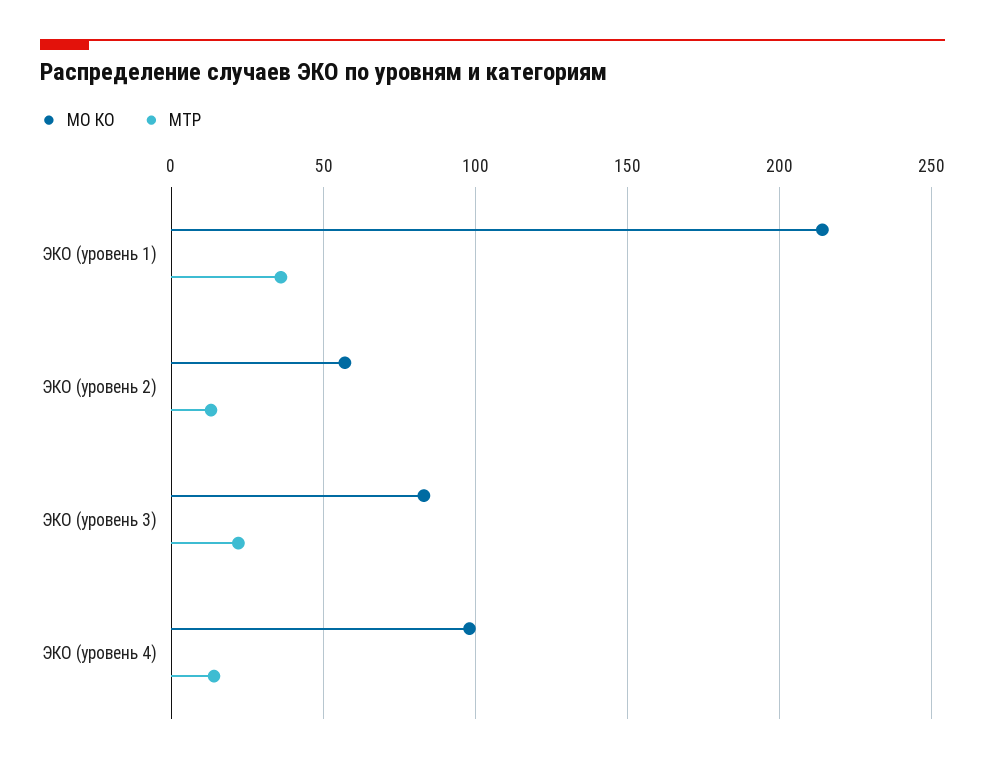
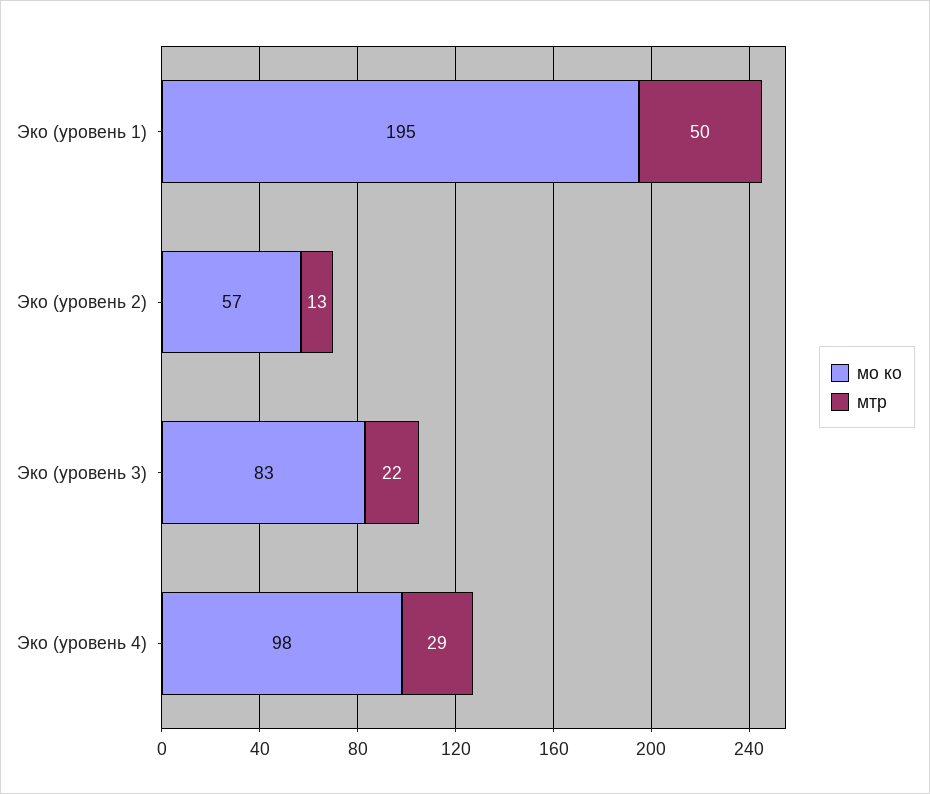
  {
    "МО КО": {
-     "ЭКО (уровень 1)": 215,
+     "ЭКО (уровень 1)": 195,
      "ЭКО (уровень 2)": 57,
      "ЭКО (уровень 3)": 83,
      "ЭКО (уровень 4)": 98
    },
    "МТР": {
-     "ЭКО (уровень 1)": 35,
+     "ЭКО (уровень 1)": 50,
      "ЭКО (уровень 2)": 13,
      "ЭКО (уровень 3)": 22,
-     "ЭКО (уровень 4)": 15
+     "ЭКО (уровень 4)": 29
    }
  }

